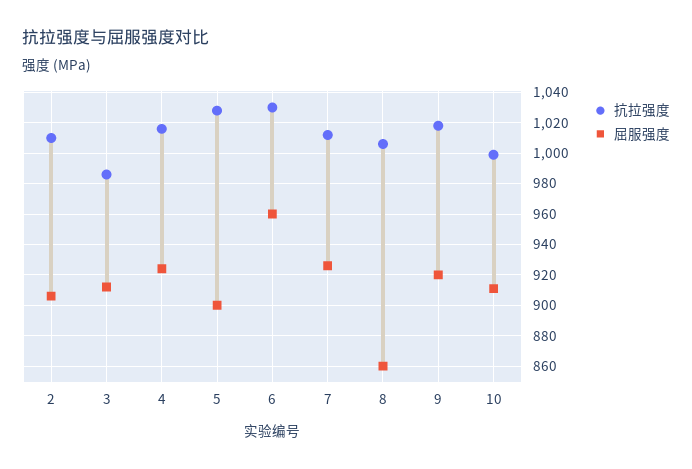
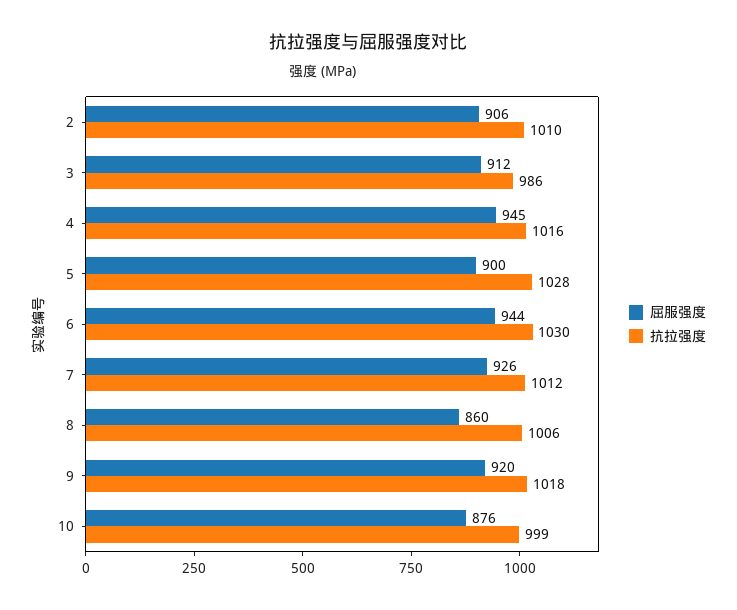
  {
    "抗拉强度": {
      "2": 1010,
      "3": 986,
      "4": 1016,
      "5": 1028,
      "6": 1030,
      "7": 1012,
      "8": 1006,
      "9": 1018,
      "10": 999
    },
    "屈服强度": {
      "2": 906,
      "3": 912,
-     "4": 925,
+     "4": 945,
      "5": 900,
-     "6": 960,
+     "6": 944,
      "7": 926,
      "8": 860,
      "9": 920,
-     "10": 910
+     "10": 876
    }
  }

